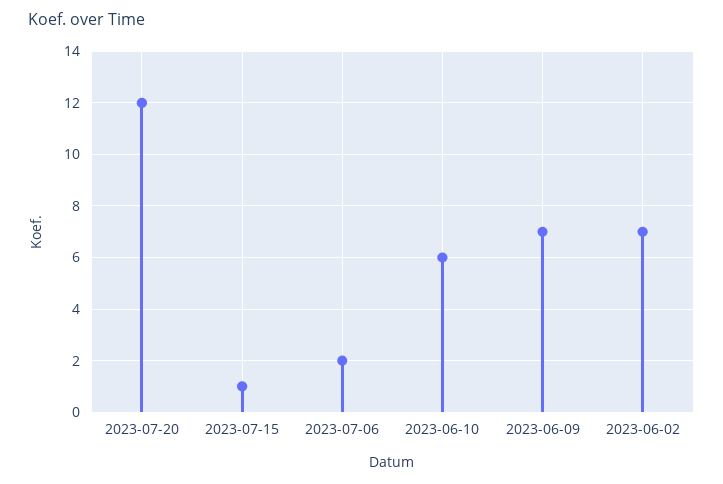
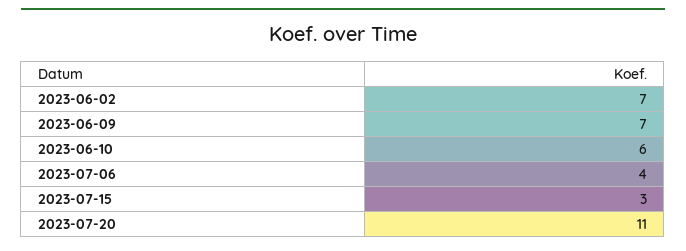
  {
-   "2023-07-20": 12,
+   "2023-07-20": 11,
-   "2023-07-15": 1,
+   "2023-07-15": 3,
-   "2023-07-06": 2,
+   "2023-07-06": 4,
    "2023-06-10": 6,
    "2023-06-09": 7,
    "2023-06-02": 7
  }

